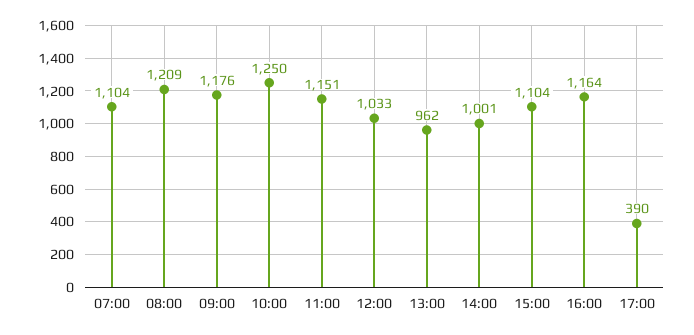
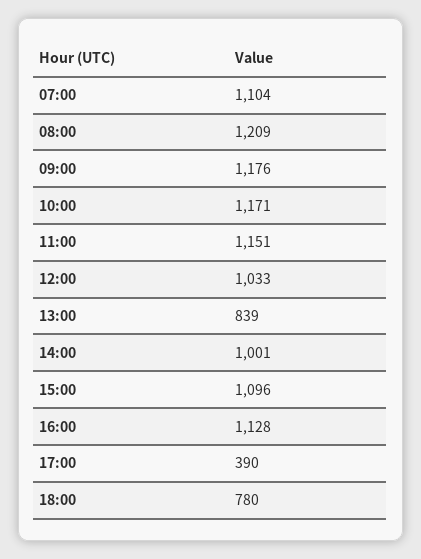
  {
    "07:00": 1104,
    "08:00": 1209,
    "09:00": 1176,
-   "10:00": 1250,
+   "10:00": 1171,
    "11:00": 1151,
    "12:00": 1033,
-   "13:00": 962,
+   "13:00": 839,
    "14:00": 1001,
-   "15:00": 1104,
+   "15:00": 1096,
-   "16:00": 1164,
+   "16:00": 1128,
-   "17:00": 390
+   "17:00": 390,
+   "18:00": 780
  }

